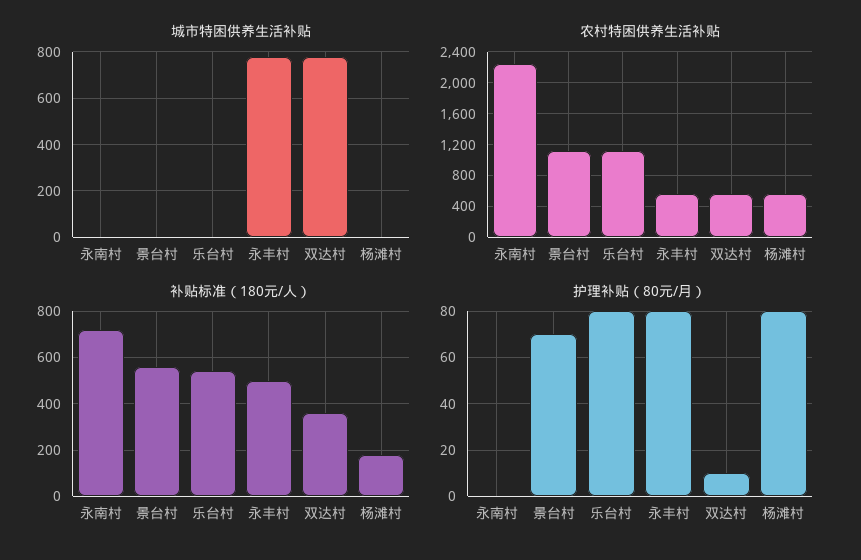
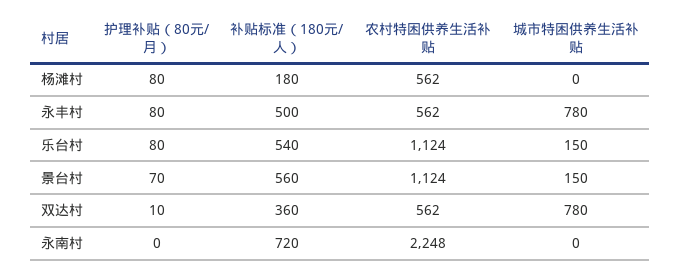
  {
    "城市特困供养生活补贴": {
      "永南村": 0,
-     "景台村": 0,
+     "景台村": 150,
-     "乐台村": 0,
+     "乐台村": 150,
      "永丰村": 780,
      "双达村": 780,
      "杨滩村": 0
    },
    "农村特困供养生活补贴": {
      "永南村": 2248,
      "景台村": 1124,
      "乐台村": 1124,
      "永丰村": 562,
      "双达村": 562,
      "杨滩村": 562
    },
    "补贴标准（180元/人）": {
      "永南村": 720,
      "景台村": 560,
      "乐台村": 540,
      "永丰村": 500,
      "双达村": 360,
      "杨滩村": 180
    },
    "护理补贴（80元/月）": {
      "永南村": 0,
      "景台村": 70,
      "乐台村": 80,
      "永丰村": 80,
      "双达村": 10,
      "杨滩村": 80
    }
  }

